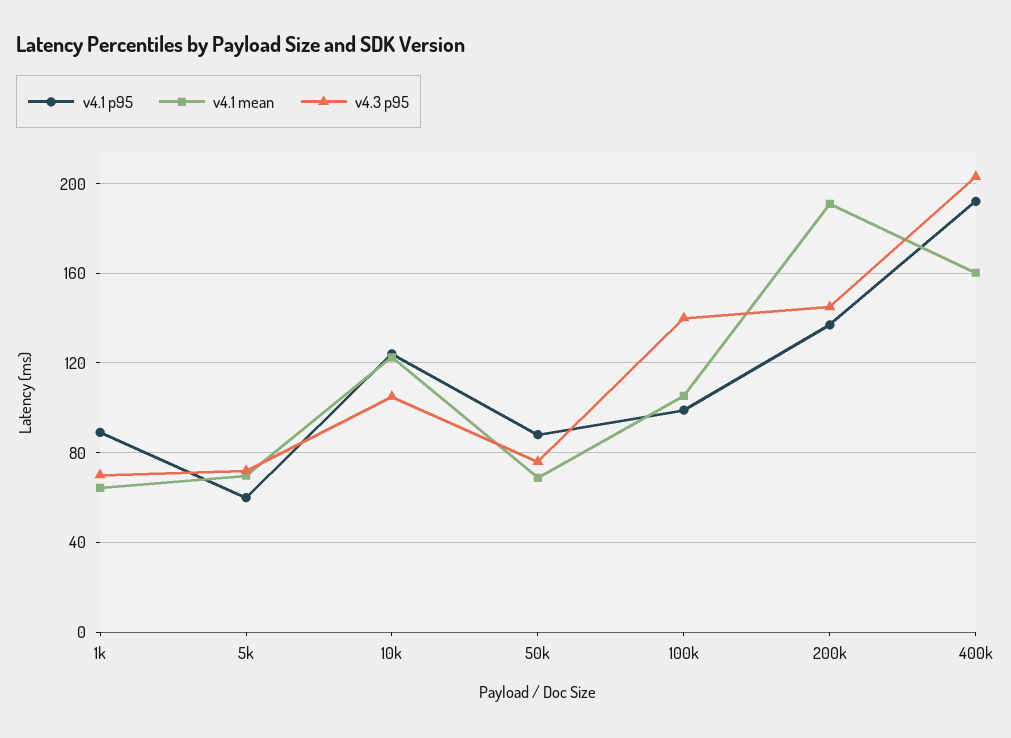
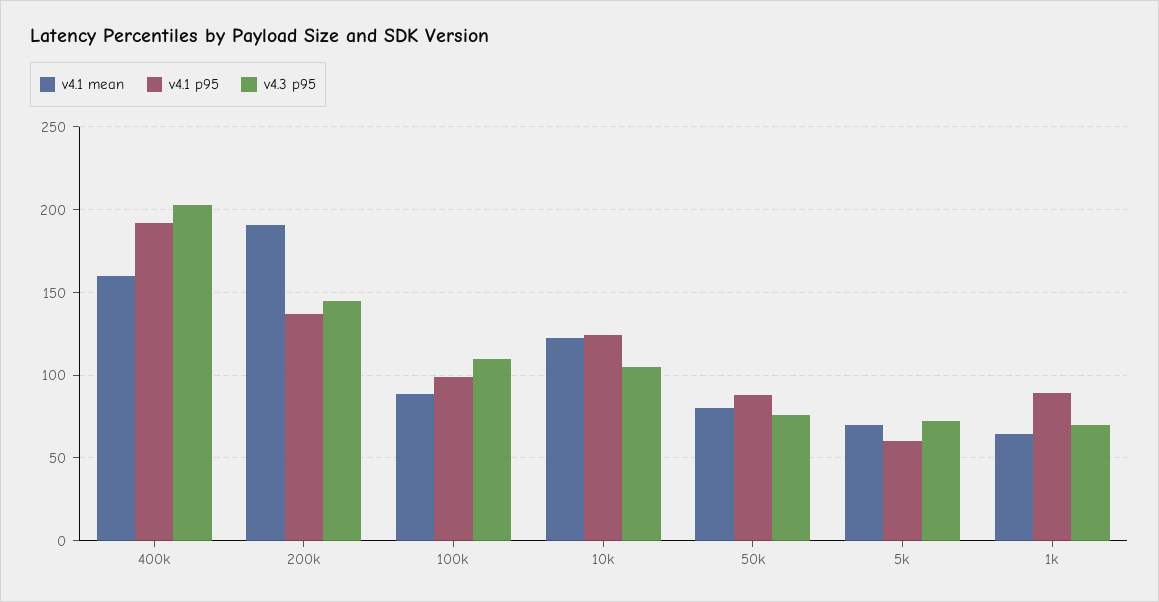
  {
    "v4.1 p95": {
      "1k": 90,
      "5k": 60,
      "10k": 125,
      "50k": 90,
      "100k": 100,
      "200k": 135,
      "400k": 190
    },
    "v4.1 mean": {
      "1k": 65,
      "5k": 70,
      "10k": 125,
-     "50k": 70,
+     "50k": 80,
-     "100k": 105,
+     "100k": 90,
      "200k": 190,
      "400k": 160
    },
    "v4.3 p95": {
      "1k": 70,
      "5k": 70,
      "10k": 105,
      "50k": 75,
-     "100k": 140,
+     "100k": 110,
      "200k": 145,
      "400k": 205
    }
  }

